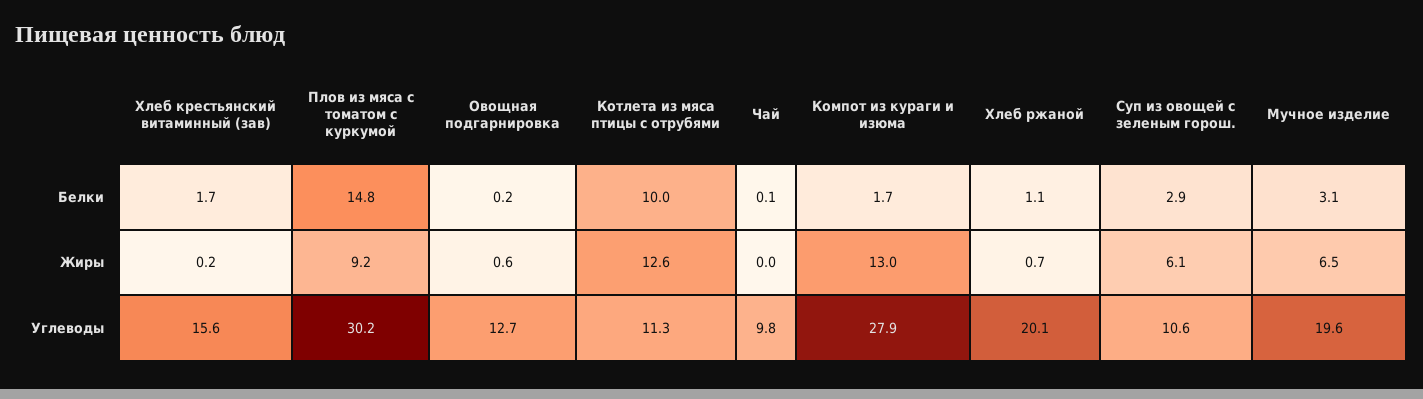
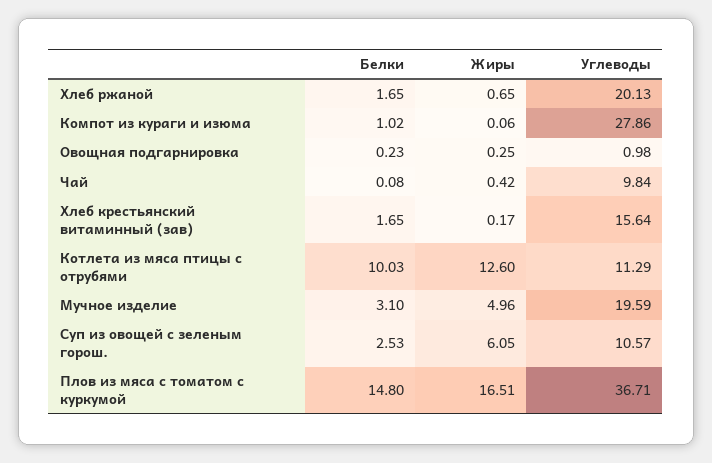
  {
    "Хлеб крестьянский витаминный (зав)": {
      "Белки": 1.65,
      "Жиры": 0.17,
      "Углеводы": 15.64
    },
    "Плов из мяса с томатом с куркумой": {
      "Белки": 14.8,
-     "Жиры": 9.2,
+     "Жиры": 16.51,
-     "Углеводы": 30.2
+     "Углеводы": 36.71
    },
    "Овощная подгарнировка": {
      "Белки": 0.23,
-     "Жиры": 0.6,
+     "Жиры": 0.25,
-     "Углеводы": 12.7
+     "Углеводы": 0.98
    },
    "Котлета из мяса птицы с отрубями": {
      "Белки": 10.03,
      "Жиры": 12.6,
      "Углеводы": 11.29
    },
    "Чай": {
      "Белки": 0.08,
-     "Жиры": 0,
+     "Жиры": 0.42,
      "Углеводы": 9.84
    },
    "Компот из кураги и изюма": {
-     "Белки": 1.7,
+     "Белки": 1.02,
-     "Жиры": 13,
+     "Жиры": 0.06,
      "Углеводы": 27.86
    },
    "Хлеб ржаной": {
-     "Белки": 1.1,
+     "Белки": 1.65,
      "Жиры": 0.65,
      "Углеводы": 20.13
    },
    "Суп из овощей с зеленым горош.": {
-     "Белки": 2.9,
+     "Белки": 2.53,
      "Жиры": 6.05,
      "Углеводы": 10.57
    },
    "Мучное изделие": {
      "Белки": 3.1,
-     "Жиры": 6.5,
+     "Жиры": 4.96,
      "Углеводы": 19.59
    }
  }

